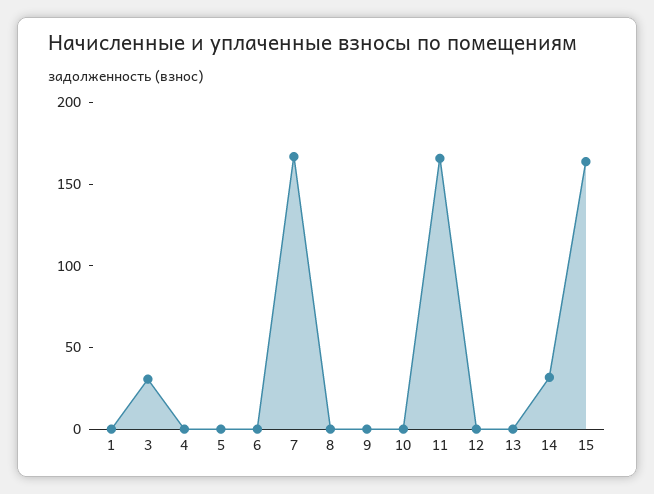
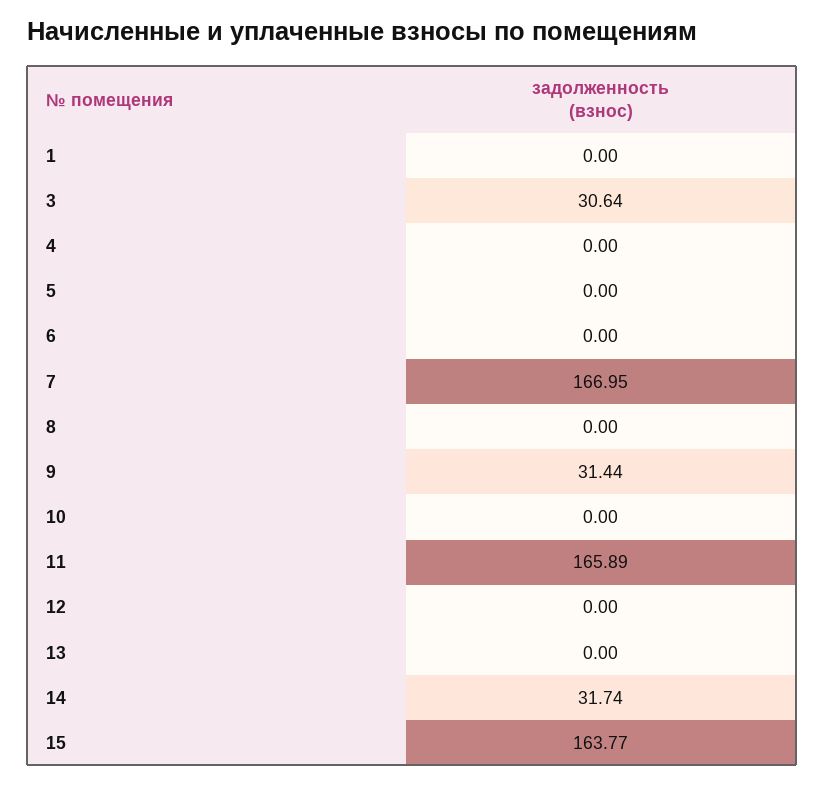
  {
    "1": 0,
    "3": 30.64,
    "4": 0,
    "5": 0,
    "6": 0,
    "7": 166.95,
    "8": 0,
-   "9": 0,
+   "9": 31.44,
    "10": 0,
    "11": 165.89,
    "12": 0,
    "13": 0,
    "14": 31.74,
    "15": 163.77
  }

